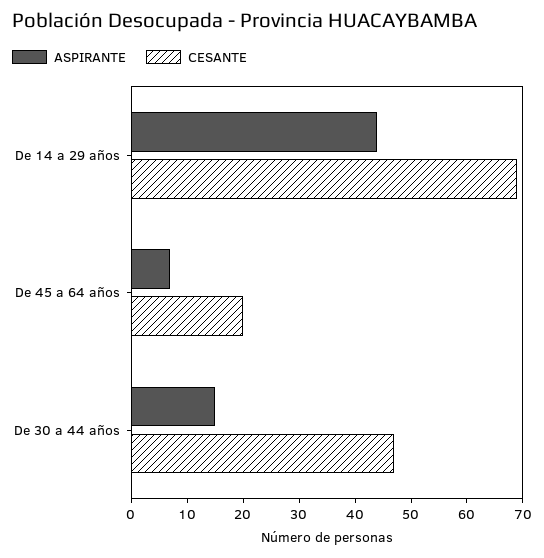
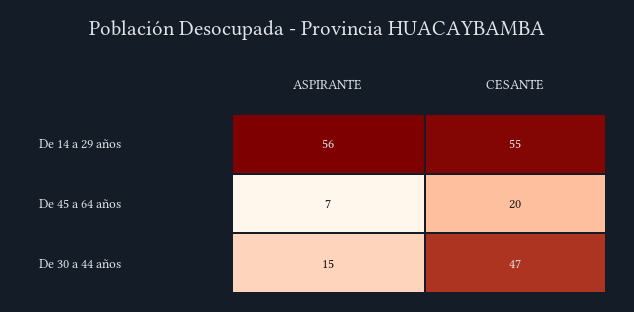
  {
    "ASPIRANTE": {
-     "De 14 a 29 años": 45,
+     "De 14 a 29 años": 56,
      "De 45 a 64 años": 7,
      "De 30 a 44 años": 15
    },
    "CESANTE": {
-     "De 14 a 29 años": 70,
+     "De 14 a 29 años": 55,
      "De 45 a 64 años": 20,
      "De 30 a 44 años": 47
    }
  }

